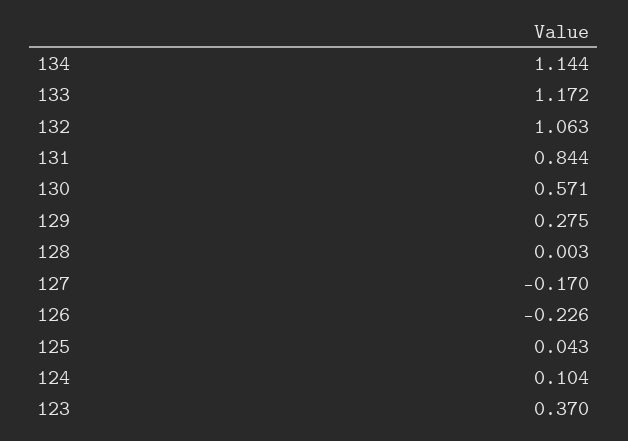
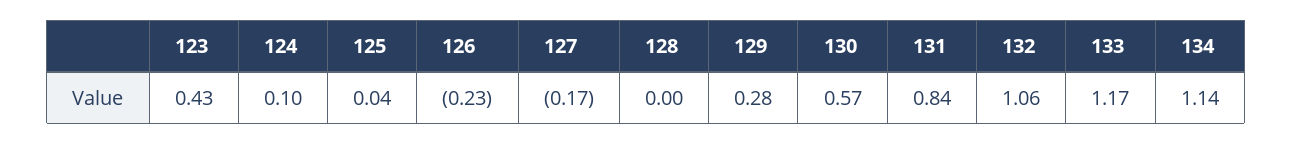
  {
    "134": 1.144,
    "133": 1.172,
    "132": 1.063,
    "131": 0.844,
    "130": 0.571,
    "129": 0.275,
    "128": 0.003,
    "127": -0.17,
    "126": -0.226,
    "125": 0.043,
    "124": 0.104,
-   "123": 0.37
+   "123": 0.43
  }

